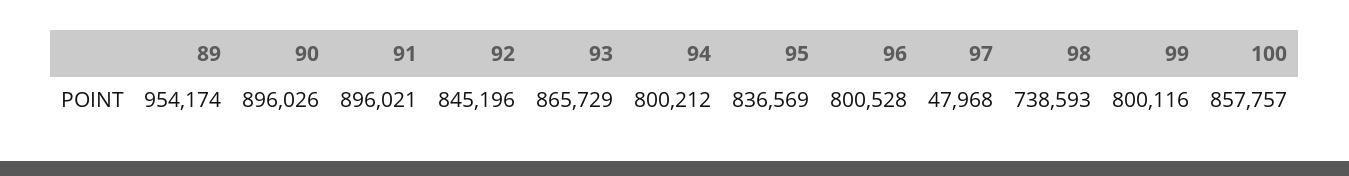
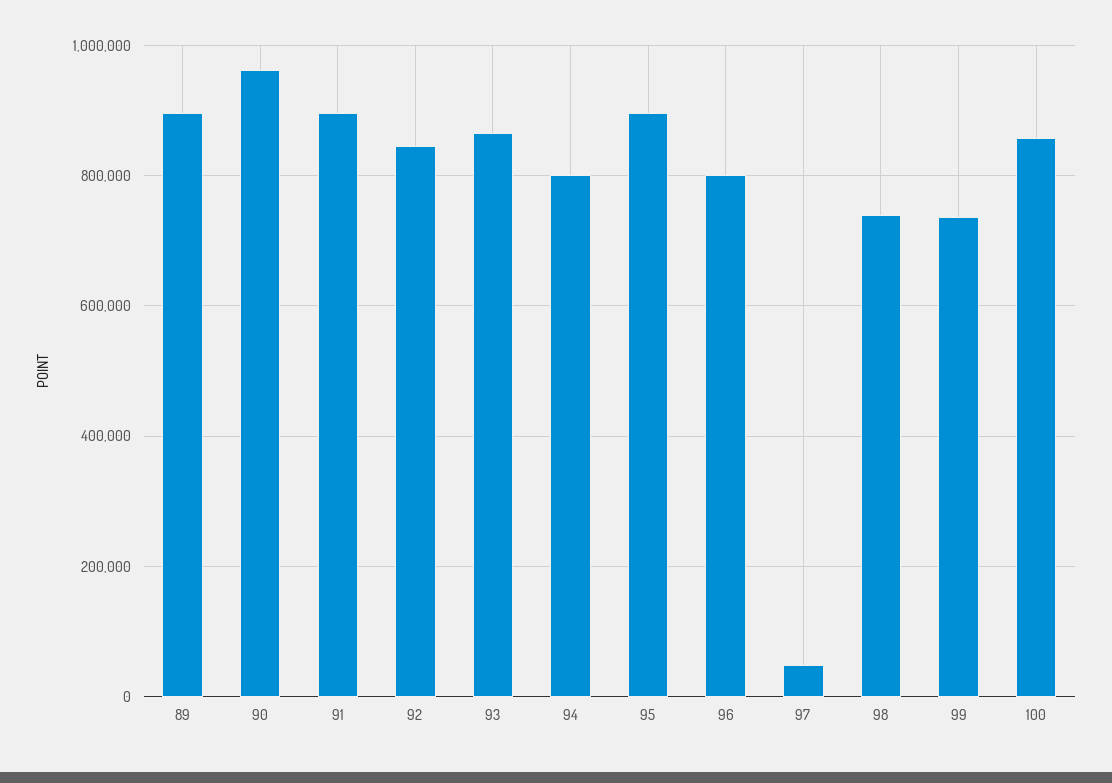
  {
-   "89": 954174,
+   "89": 900000,
-   "90": 896026,
+   "90": 960000,
    "91": 896021,
    "92": 845196,
    "93": 865729,
    "94": 800212,
-   "95": 836569,
+   "95": 900000,
    "96": 800528,
    "97": 47968,
    "98": 738593,
-   "99": 800116,
+   "99": 740000,
    "100": 857757
  }

